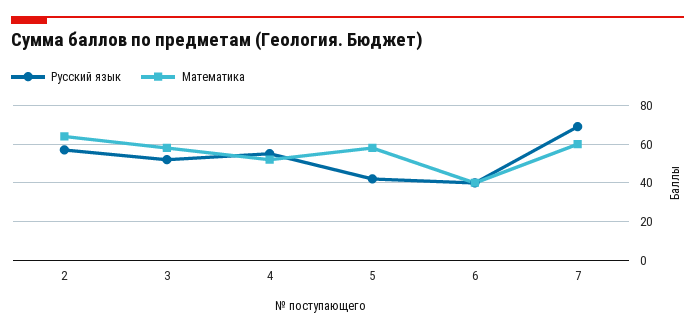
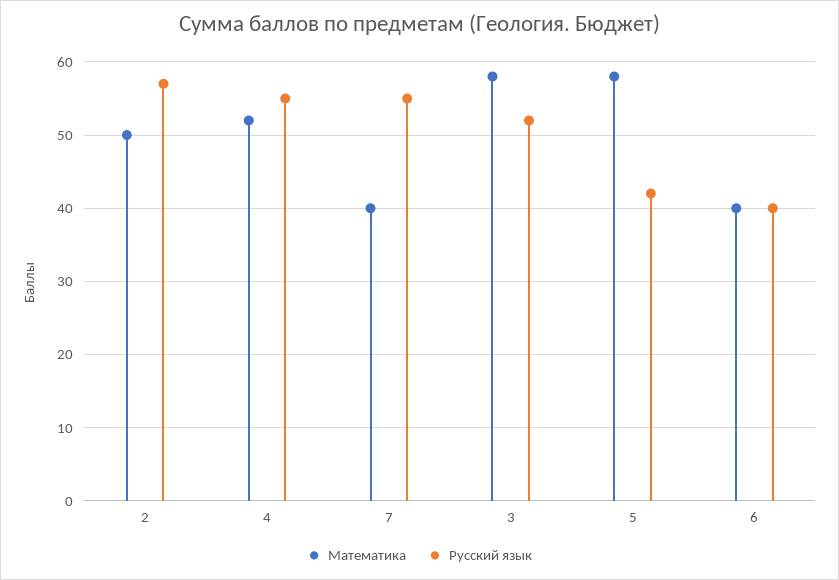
  {
    "Русский язык": {
      "2": 57,
      "3": 52,
      "4": 55,
      "5": 42,
      "6": 40,
-     "7": 70
+     "7": 55
    },
    "Математика": {
-     "2": 65,
+     "2": 50,
      "3": 58,
      "4": 52,
      "5": 58,
      "6": 40,
-     "7": 60
+     "7": 40
    }
  }

